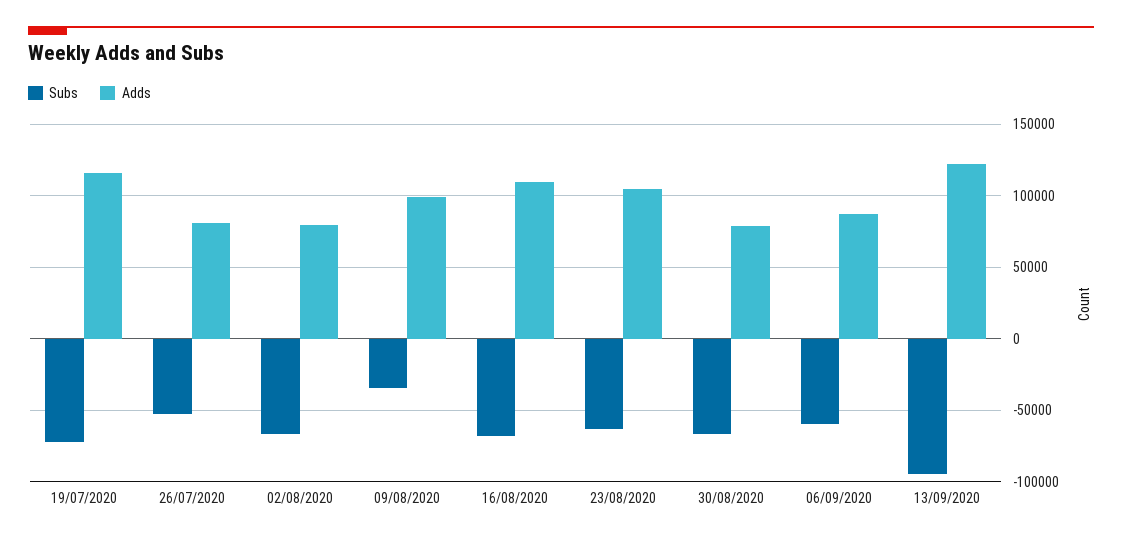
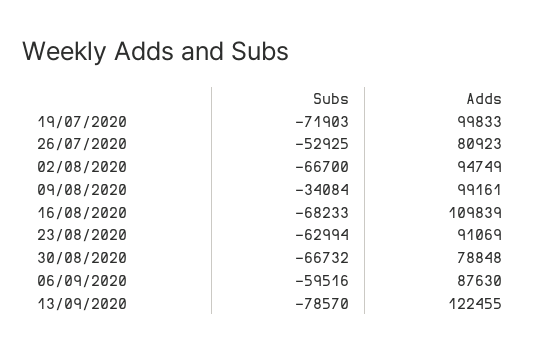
  {
    "Subs": {
      "19/07/2020": -71903,
      "26/07/2020": -52925,
      "02/08/2020": -66700,
      "09/08/2020": -34084,
      "16/08/2020": -68233,
      "23/08/2020": -62994,
      "30/08/2020": -66732,
      "06/09/2020": -59516,
-     "13/09/2020": -95000
+     "13/09/2020": -78570
    },
    "Adds": {
-     "19/07/2020": 115000,
+     "19/07/2020": 99833,
      "26/07/2020": 80923,
-     "02/08/2020": 80000,
+     "02/08/2020": 94749,
      "09/08/2020": 99161,
      "16/08/2020": 109839,
-     "23/08/2020": 105000,
+     "23/08/2020": 91069,
      "30/08/2020": 78848,
      "06/09/2020": 87630,
      "13/09/2020": 122455
    }
  }

